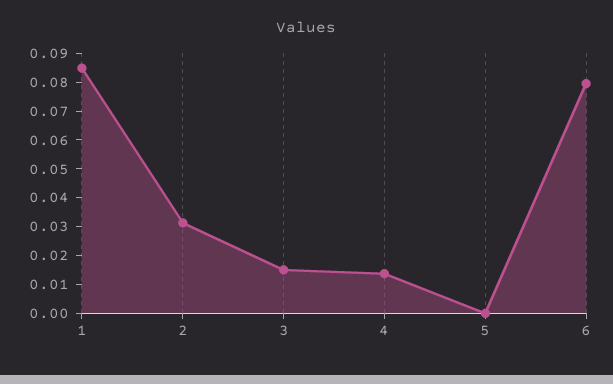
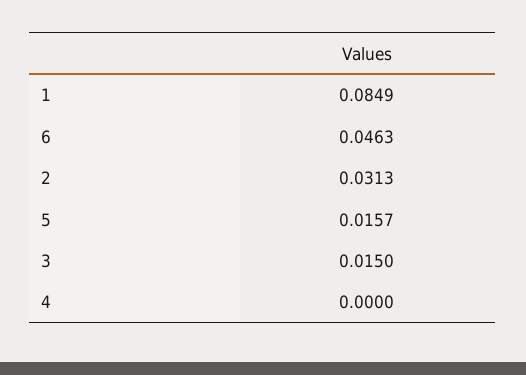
  {
    "1": 0.0849,
    "2": 0.0313,
    "3": 0.015,
-   "4": 0.015,
+   "4": 0,
-   "5": 0,
+   "5": 0.0157,
-   "6": 0.08
+   "6": 0.0463
  }

